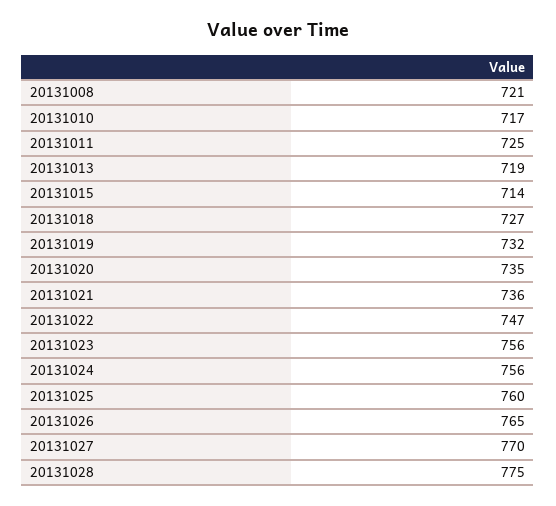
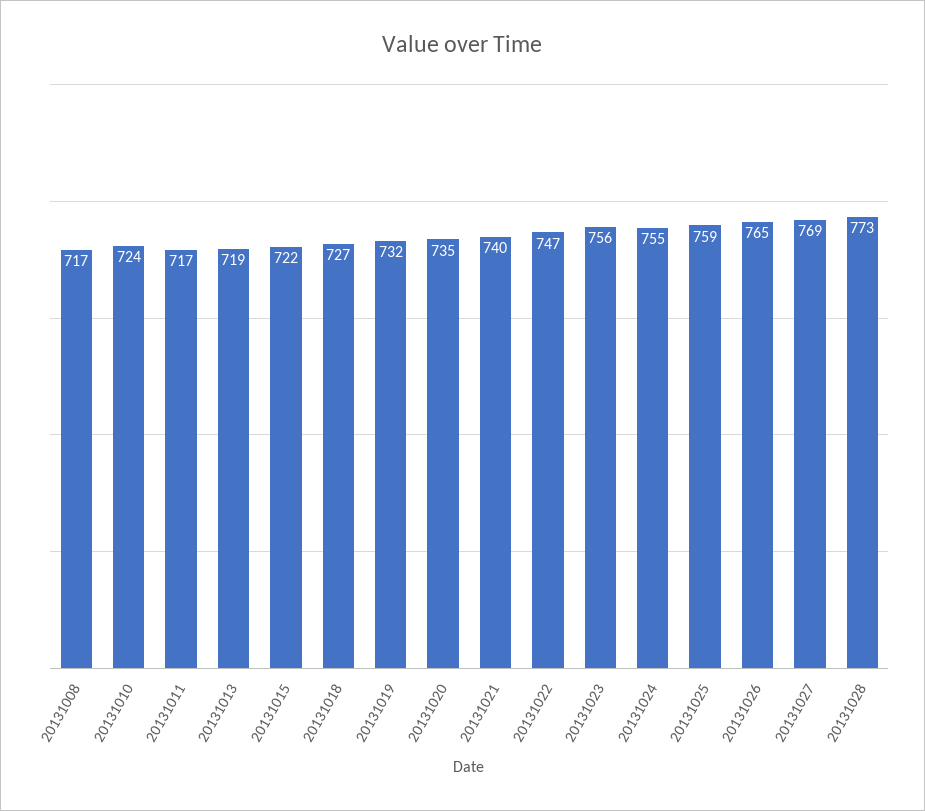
  {
-   "20131008": 721,
+   "20131008": 717,
-   "20131010": 717,
+   "20131010": 724,
-   "20131011": 725,
+   "20131011": 717,
    "20131013": 719,
-   "20131015": 714,
+   "20131015": 722,
    "20131018": 727,
    "20131019": 732,
    "20131020": 735,
-   "20131021": 736,
+   "20131021": 740,
    "20131022": 747,
    "20131023": 756,
-   "20131024": 756,
+   "20131024": 755,
-   "20131025": 760,
+   "20131025": 759,
    "20131026": 765,
-   "20131027": 770,
+   "20131027": 769,
-   "20131028": 775
+   "20131028": 773
  }

